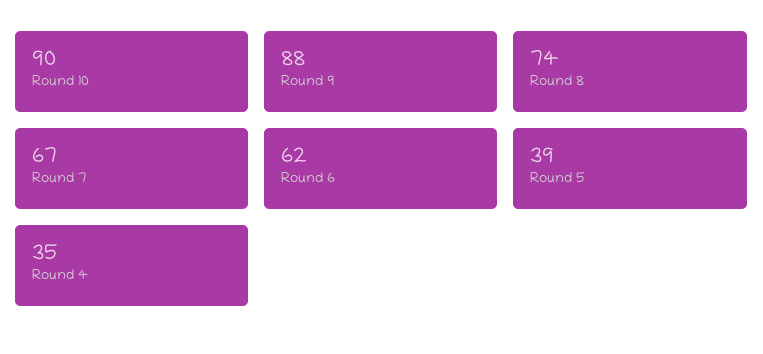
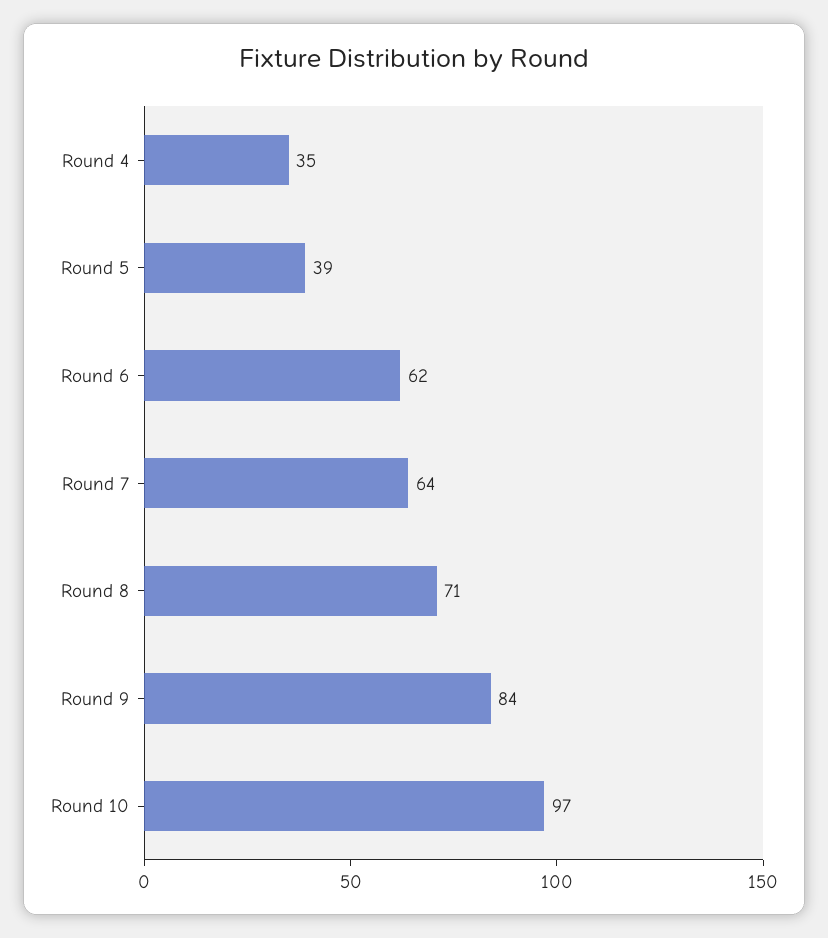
  {
-   "Round 10": 90,
+   "Round 10": 97,
-   "Round 9": 88,
+   "Round 9": 84,
-   "Round 8": 74,
+   "Round 8": 71,
-   "Round 7": 67,
+   "Round 7": 64,
    "Round 6": 62,
    "Round 5": 39,
    "Round 4": 35
  }

